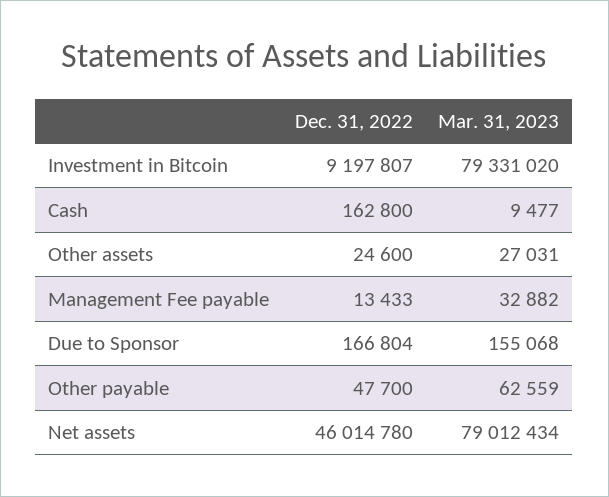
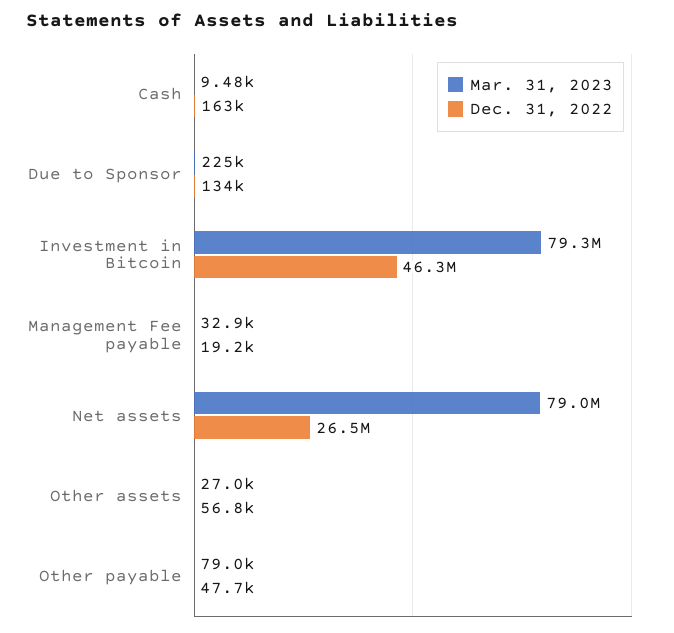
  {
    "Dec. 31, 2022": {
-     "Investment in Bitcoin": 9197807,
+     "Investment in Bitcoin": 46300000,
      "Cash": 162800,
-     "Other assets": 24600,
+     "Other assets": 56800,
-     "Management Fee payable": 13433,
+     "Management Fee payable": 19200,
-     "Due to Sponsor": 166804,
+     "Due to Sponsor": 134000,
      "Other payable": 47700,
-     "Net assets": 46014780
+     "Net assets": 26500000
    },
    "Mar. 31, 2023": {
      "Investment in Bitcoin": 79331020,
      "Cash": 9477,
      "Other assets": 27031,
      "Management Fee payable": 32882,
-     "Due to Sponsor": 155068,
+     "Due to Sponsor": 225000,
-     "Other payable": 62559,
+     "Other payable": 79000,
      "Net assets": 79012434
    }
  }

